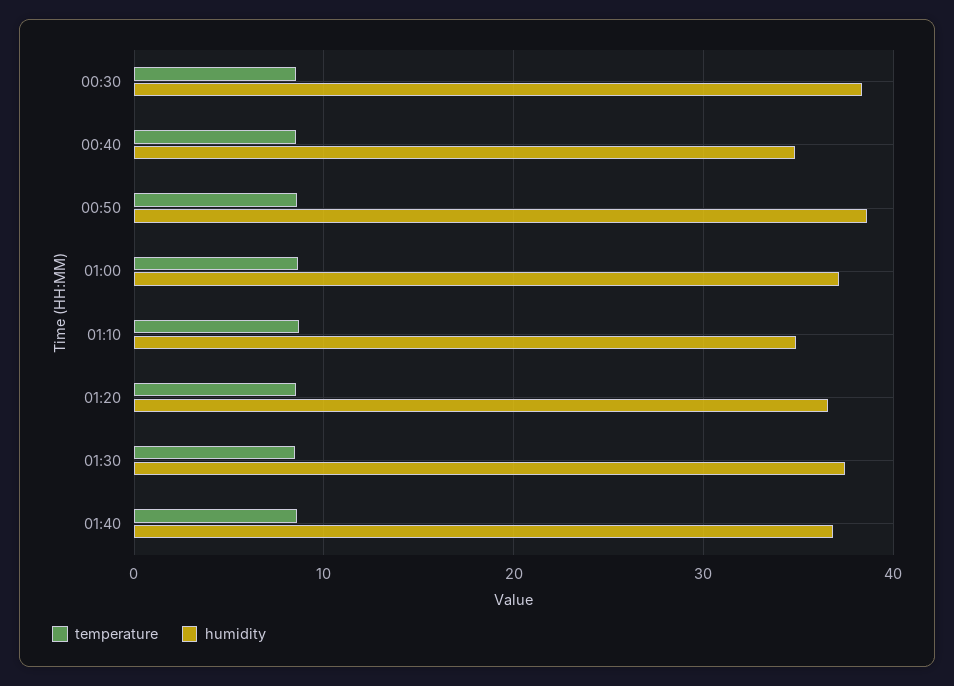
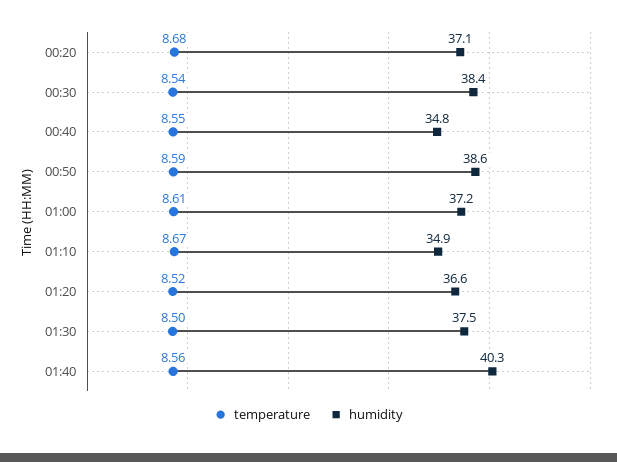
  {
    "temperature": {
      "00:30": 8.54,
      "00:40": 8.55,
      "00:50": 8.59,
      "01:00": 8.61,
      "01:10": 8.67,
      "01:20": 8.52,
      "01:30": 8.5,
-     "01:40": 8.56
+     "01:40": 8.56,
+     "00:20": 8.68
    },
    "humidity": {
      "00:30": 38.4,
      "00:40": 34.8,
      "00:50": 38.6,
      "01:00": 37.2,
      "01:10": 34.9,
      "01:20": 36.6,
      "01:30": 37.5,
-     "01:40": 37
+     "01:40": 40.3,
+     "00:20": 37.1
    }
  }

